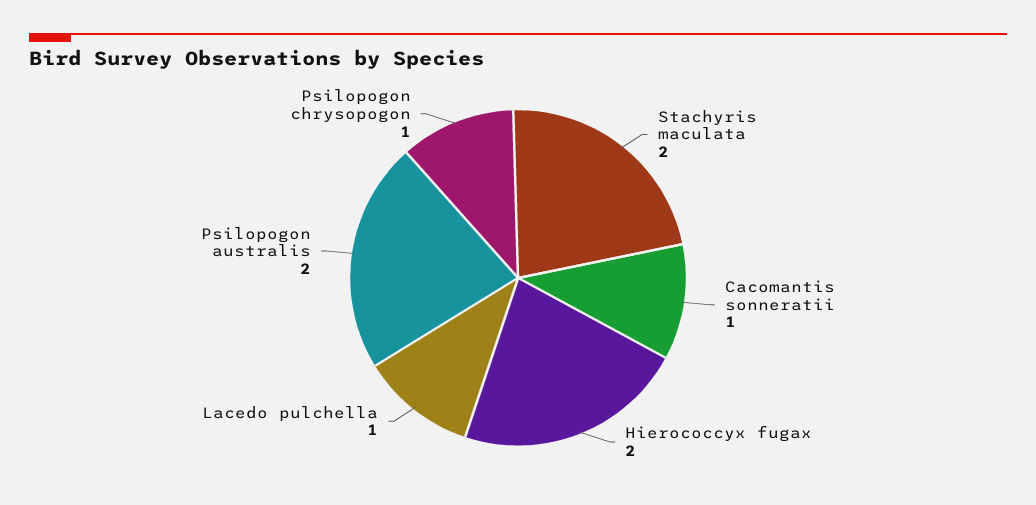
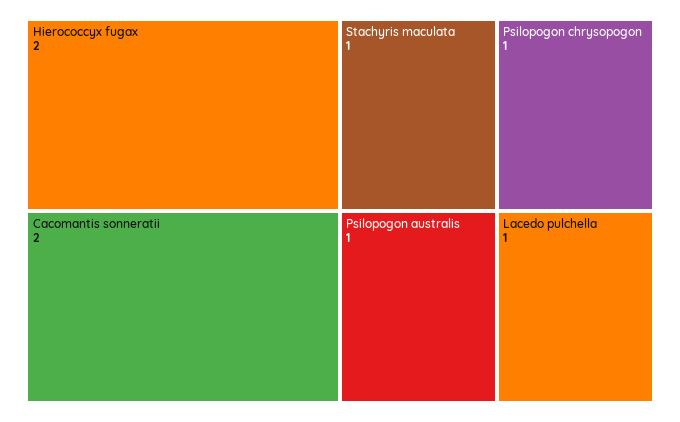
  {
-   "Stachyris maculata": 2,
+   "Stachyris maculata": 1,
-   "Cacomantis sonneratii": 1,
+   "Cacomantis sonneratii": 2,
    "Hierococcyx fugax": 2,
    "Lacedo pulchella": 1,
-   "Psilopogon australis": 2,
+   "Psilopogon australis": 1,
    "Psilopogon chrysopogon": 1
  }

